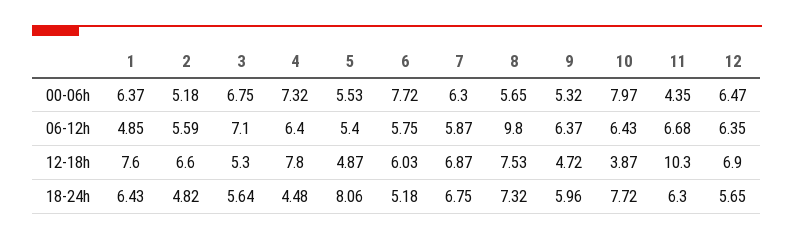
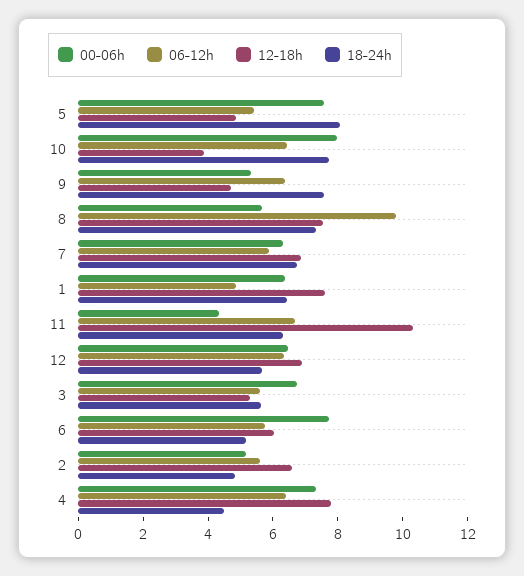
  {
    "00-06h": {
      "1": 6.37,
      "2": 5.18,
      "3": 6.75,
      "4": 7.32,
-     "5": 5.53,
+     "5": 7.5,
      "6": 7.72,
      "7": 6.3,
      "8": 5.65,
      "9": 5.32,
      "10": 7.97,
      "11": 4.35,
      "12": 6.47
    },
    "06-12h": {
      "1": 4.85,
      "2": 5.59,
-     "3": 7.1,
+     "3": 5.5,
      "4": 6.4,
      "5": 5.4,
      "6": 5.75,
      "7": 5.87,
      "8": 9.8,
      "9": 6.37,
      "10": 6.43,
      "11": 6.68,
      "12": 6.35
    },
    "12-18h": {
      "1": 7.6,
      "2": 6.6,
      "3": 5.3,
      "4": 7.8,
      "5": 4.87,
      "6": 6.03,
      "7": 6.87,
      "8": 7.53,
      "9": 4.72,
      "10": 3.87,
      "11": 10.3,
      "12": 6.9
    },
    "18-24h": {
      "1": 6.43,
      "2": 4.82,
      "3": 5.64,
      "4": 4.48,
      "5": 8.06,
      "6": 5.18,
      "7": 6.75,
      "8": 7.32,
-     "9": 5.96,
+     "9": 7.5,
      "10": 7.72,
      "11": 6.3,
      "12": 5.65
    }
  }

